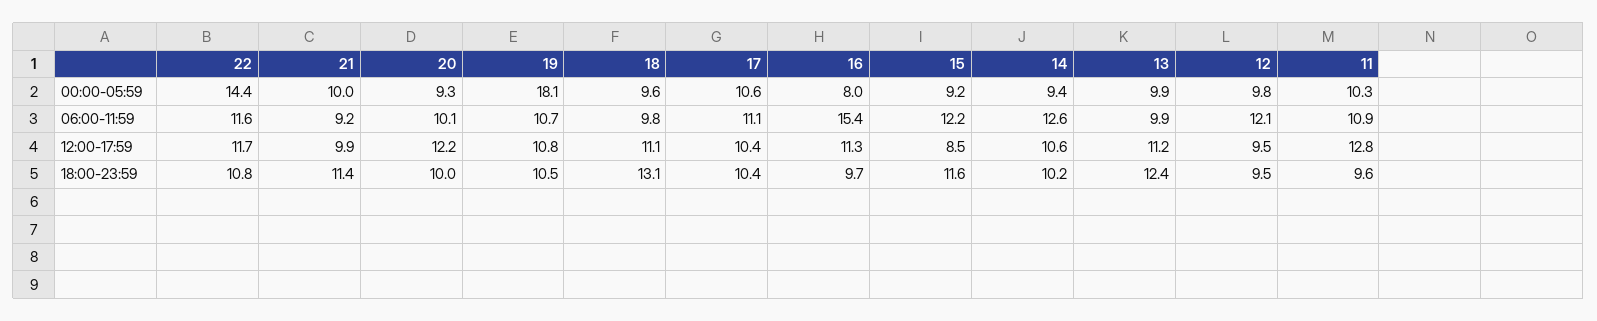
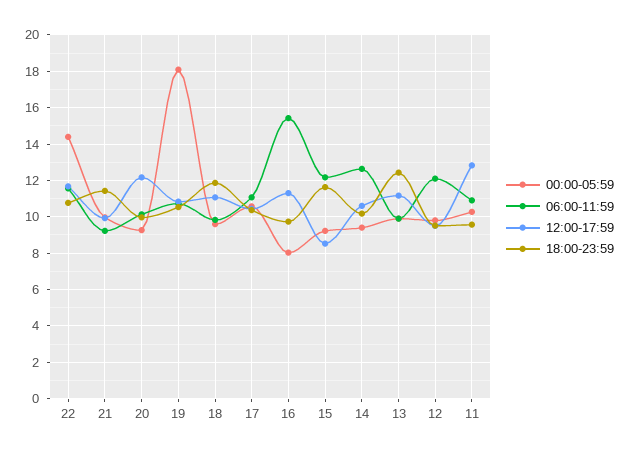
  {
    "00:00-05:59": {
      "22": 14.4,
      "21": 10,
      "20": 9.3,
      "19": 18.1,
      "18": 9.6,
      "17": 10.6,
      "16": 8,
      "15": 9.2,
      "14": 9.4,
      "13": 9.9,
      "12": 9.8,
      "11": 10.3
    },
    "06:00-11:59": {
      "22": 11.6,
      "21": 9.2,
      "20": 10.1,
      "19": 10.7,
      "18": 9.8,
      "17": 11.1,
      "16": 15.4,
      "15": 12.2,
      "14": 12.6,
      "13": 9.9,
      "12": 12.1,
      "11": 10.9
    },
    "12:00-17:59": {
      "22": 11.7,
      "21": 9.9,
      "20": 12.2,
      "19": 10.8,
      "18": 11.1,
      "17": 10.4,
      "16": 11.3,
      "15": 8.5,
      "14": 10.6,
      "13": 11.2,
      "12": 9.5,
      "11": 12.8
    },
    "18:00-23:59": {
      "22": 10.8,
      "21": 11.4,
      "20": 10,
      "19": 10.5,
-     "18": 13.1,
+     "18": 12,
      "17": 10.4,
      "16": 9.7,
      "15": 11.6,
      "14": 10.2,
      "13": 12.4,
      "12": 9.5,
      "11": 9.6
    }
  }

